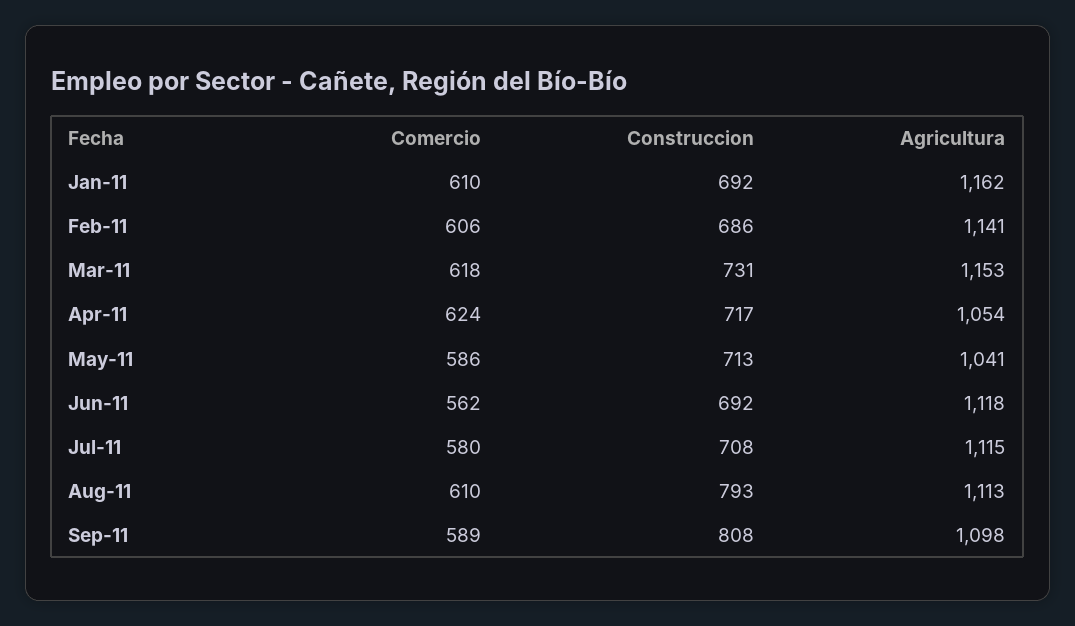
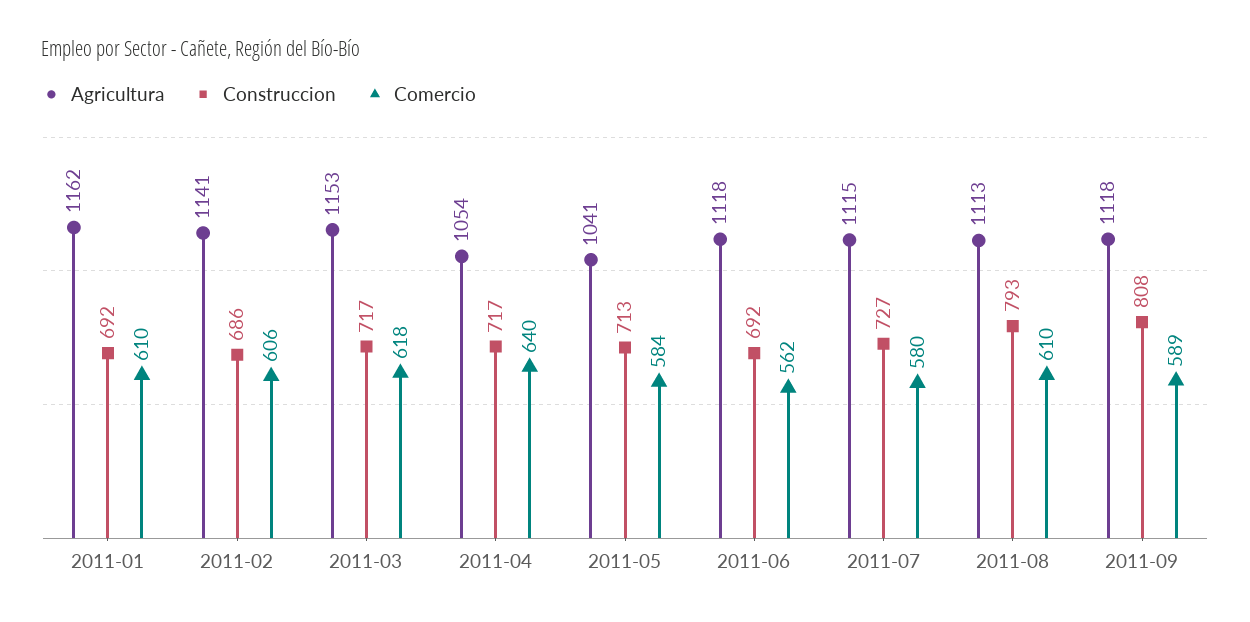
  {
    "Comercio": {
      "Jan-11": 610,
      "Feb-11": 606,
      "Mar-11": 618,
-     "Apr-11": 624,
+     "Apr-11": 640,
-     "May-11": 586,
+     "May-11": 584,
      "Jun-11": 562,
      "Jul-11": 580,
      "Aug-11": 610,
      "Sep-11": 589
    },
    "Construccion": {
      "Jan-11": 692,
      "Feb-11": 686,
-     "Mar-11": 731,
+     "Mar-11": 717,
      "Apr-11": 717,
      "May-11": 713,
      "Jun-11": 692,
-     "Jul-11": 708,
+     "Jul-11": 727,
      "Aug-11": 793,
      "Sep-11": 808
    },
    "Agricultura": {
      "Jan-11": 1162,
      "Feb-11": 1141,
      "Mar-11": 1153,
      "Apr-11": 1054,
      "May-11": 1041,
      "Jun-11": 1118,
      "Jul-11": 1115,
      "Aug-11": 1113,
-     "Sep-11": 1098
+     "Sep-11": 1118
    }
  }

